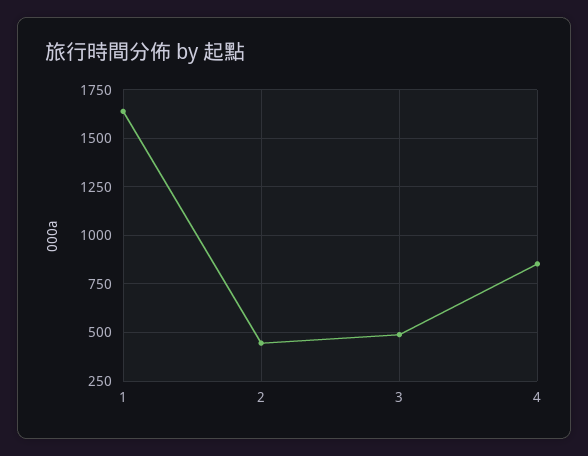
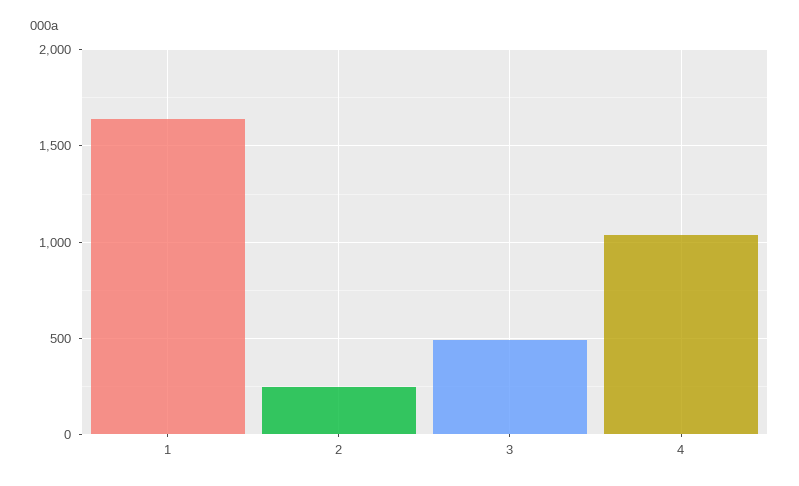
  {
    "1": 1650,
-   "2": 450,
+   "2": 250,
    "3": 500,
-   "4": 850
+   "4": 1050
  }

